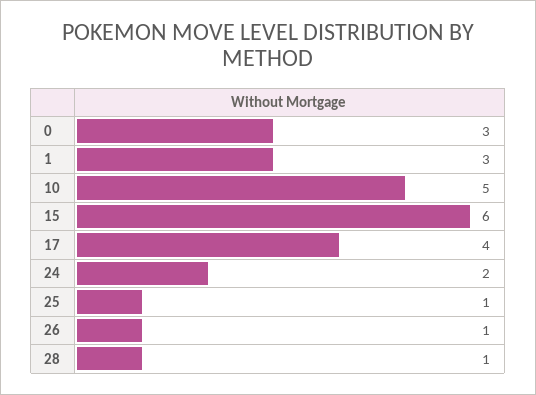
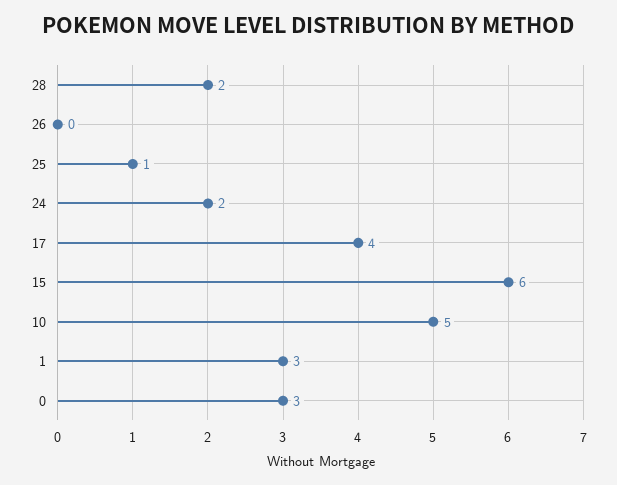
  {
    "0": 3,
    "1": 3,
    "10": 5,
    "15": 6,
    "17": 4,
    "24": 2,
    "25": 1,
-   "26": 1,
+   "26": 0,
-   "28": 1
+   "28": 2
  }

